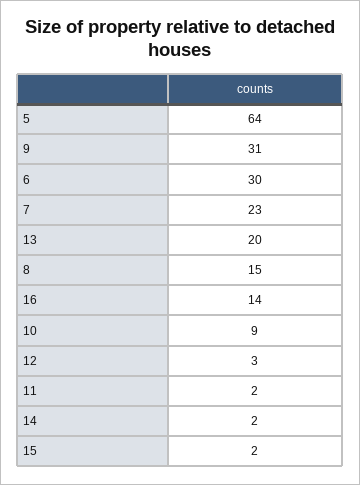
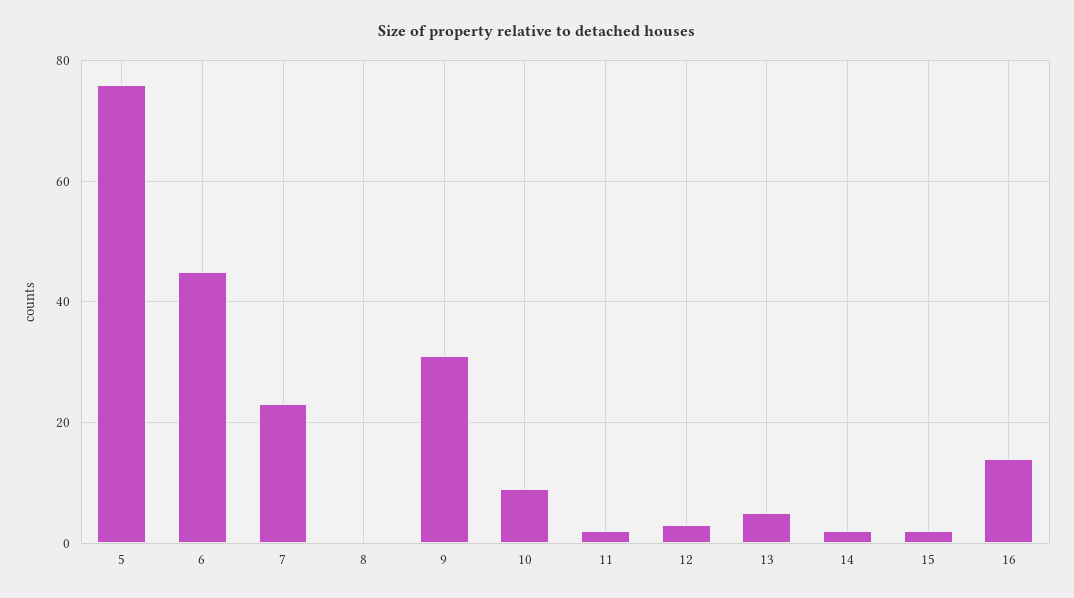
  {
-   "5": 64,
+   "5": 75,
    "9": 31,
-   "6": 30,
+   "6": 45,
    "7": 23,
-   "13": 20,
+   "13": 5,
-   "8": 15,
+   "8": 0,
    "16": 14,
    "10": 9,
    "12": 3,
    "11": 2,
    "14": 2,
    "15": 2
  }

